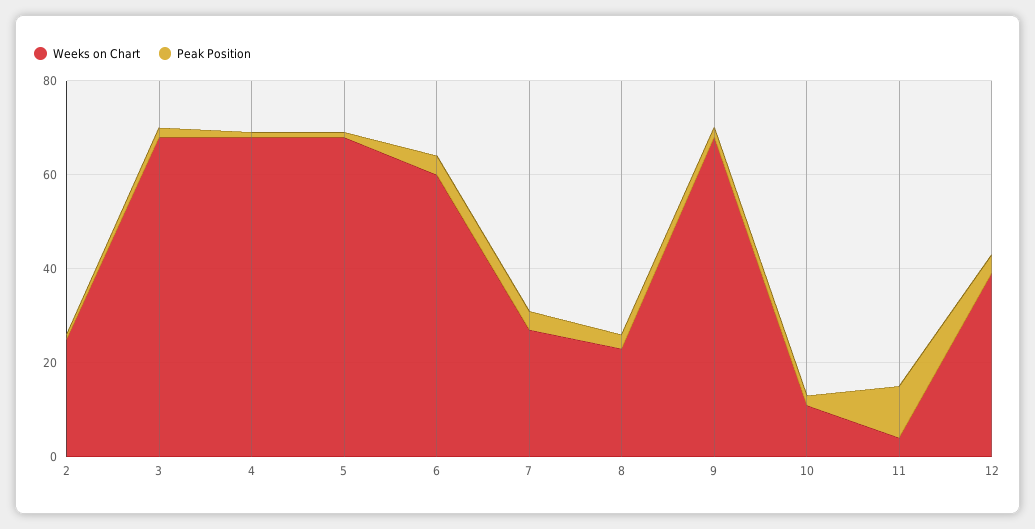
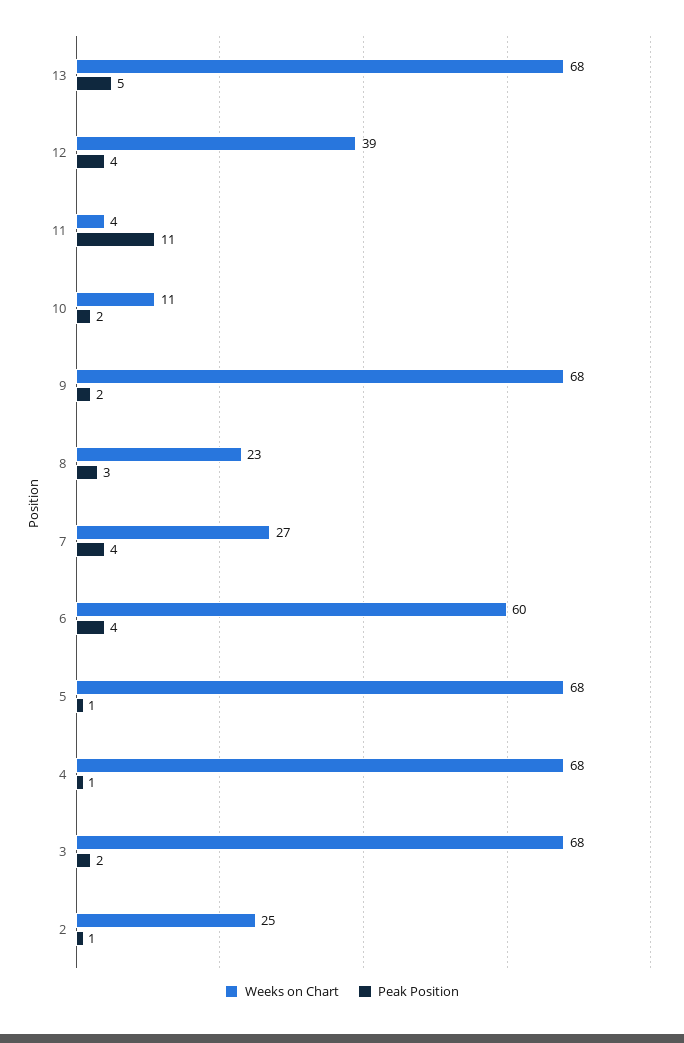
  {
    "Weeks on Chart": {
      "2": 25,
      "3": 68,
      "4": 68,
      "5": 68,
      "6": 60,
      "7": 27,
      "8": 23,
      "9": 68,
      "10": 11,
      "11": 4,
-     "12": 39
+     "12": 39,
+     "13": 68
    },
    "Peak Position": {
      "2": 1,
      "3": 2,
      "4": 1,
      "5": 1,
      "6": 4,
      "7": 4,
      "8": 3,
      "9": 2,
      "10": 2,
      "11": 11,
-     "12": 4
+     "12": 4,
+     "13": 5
    }
  }

